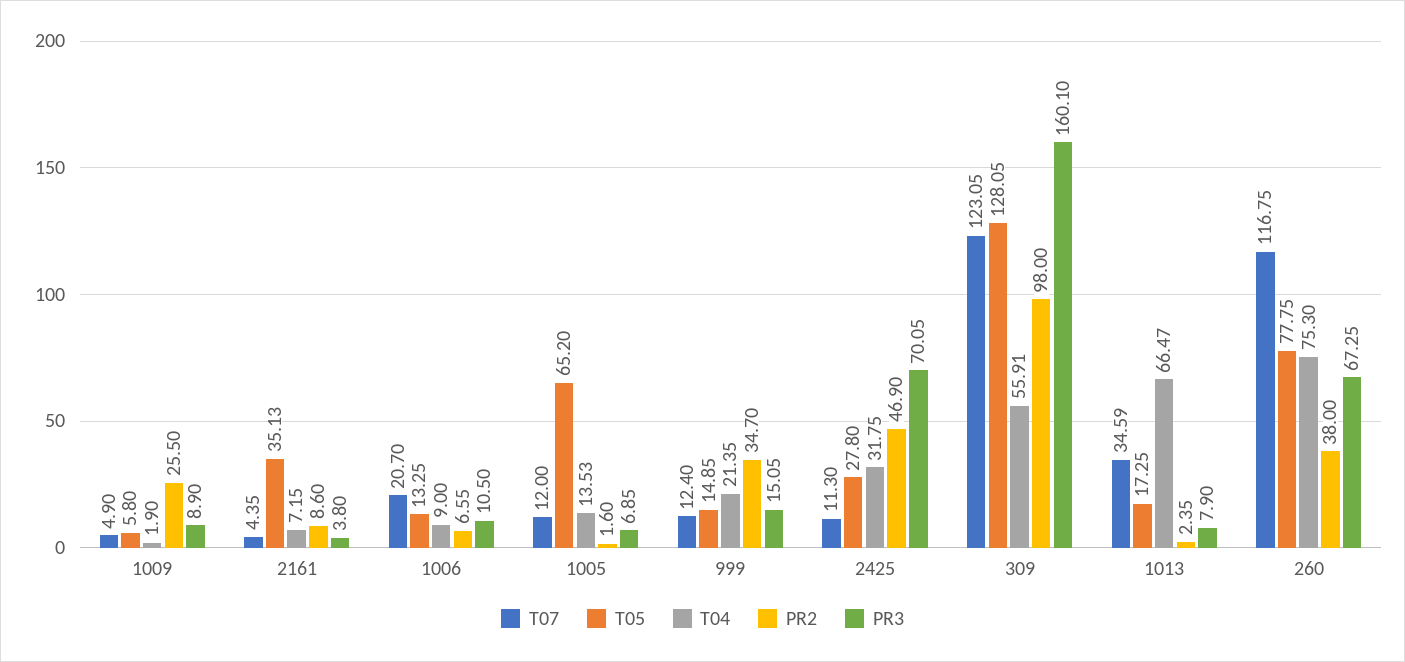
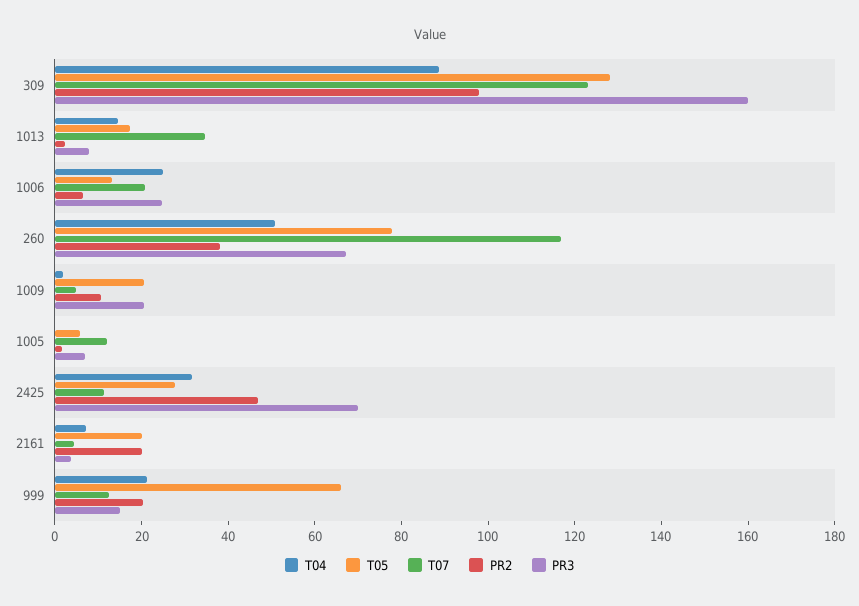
  {
    "T07": {
      "1009": 4.9,
      "2161": 4.35,
      "1006": 20.7,
      "1005": 12,
      "999": 12.4,
      "2425": 11.3,
      "309": 123.05,
      "1013": 34.59,
      "260": 116.75
    },
    "T05": {
-     "1009": 5.8,
+     "1009": 20,
-     "2161": 35.13,
+     "2161": 20,
      "1006": 13.25,
-     "1005": 65.2,
+     "1005": 5,
-     "999": 14.85,
+     "999": 65,
      "2425": 27.8,
      "309": 128.05,
      "1013": 17.25,
      "260": 77.75
    },
    "T04": {
      "1009": 1.9,
      "2161": 7.15,
-     "1006": 9,
+     "1006": 25,
-     "1005": 13.53,
+     "1005": 0,
      "999": 21.35,
      "2425": 31.75,
-     "309": 55.91,
+     "309": 90,
-     "1013": 66.47,
+     "1013": 15,
-     "260": 75.3
+     "260": 50
    },
    "PR2": {
-     "1009": 25.5,
+     "1009": 10,
-     "2161": 8.6,
+     "2161": 20,
      "1006": 6.55,
      "1005": 1.6,
-     "999": 34.7,
+     "999": 20,
      "2425": 46.9,
      "309": 98,
      "1013": 2.35,
      "260": 38
    },
    "PR3": {
-     "1009": 8.9,
+     "1009": 20,
      "2161": 3.8,
-     "1006": 10.5,
+     "1006": 25,
      "1005": 6.85,
      "999": 15.05,
      "2425": 70.05,
      "309": 160.1,
      "1013": 7.9,
      "260": 67.25
    }
  }

